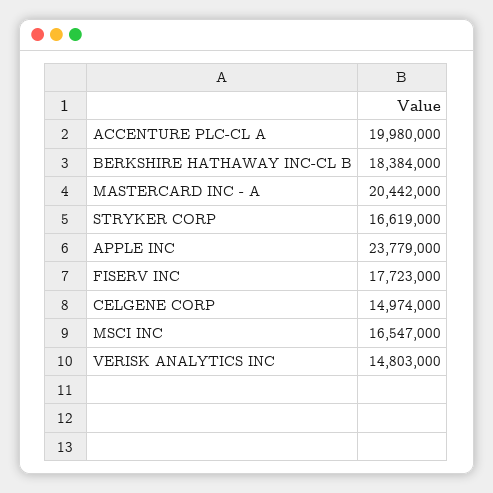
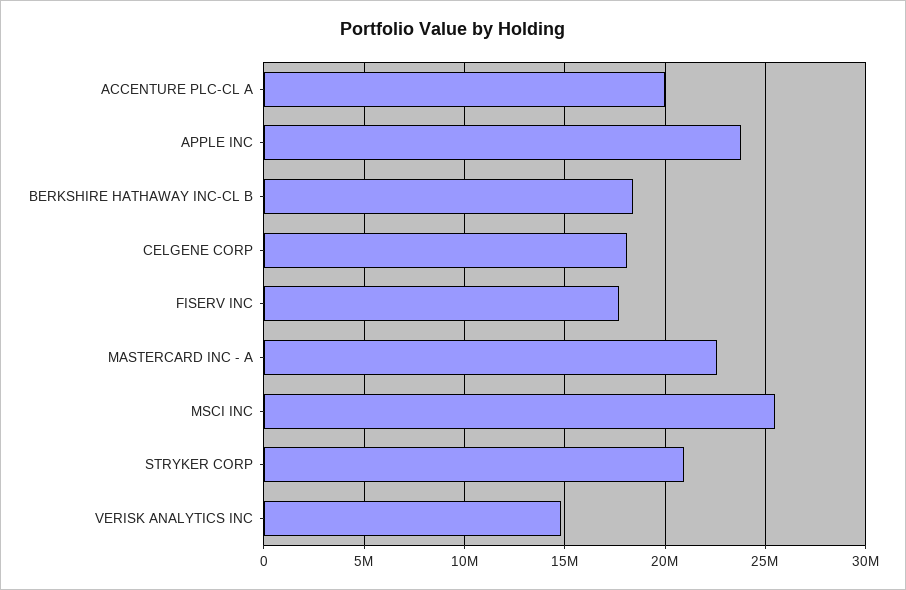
  {
    "ACCENTURE PLC-CL A": 19980000,
    "BERKSHIRE HATHAWAY INC-CL B": 18384000,
-   "MASTERCARD INC - A": 20442000,
+   "MASTERCARD INC - A": 22500000,
-   "STRYKER CORP": 16619000,
+   "STRYKER CORP": 21000000,
    "APPLE INC": 23779000,
    "FISERV INC": 17723000,
-   "CELGENE CORP": 14974000,
+   "CELGENE CORP": 18000000,
-   "MSCI INC": 16547000,
+   "MSCI INC": 25500000,
    "VERISK ANALYTICS INC": 14803000
  }

